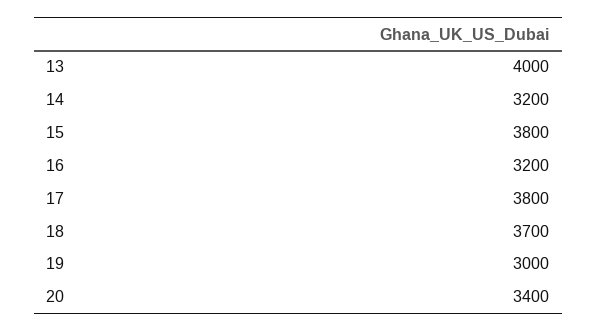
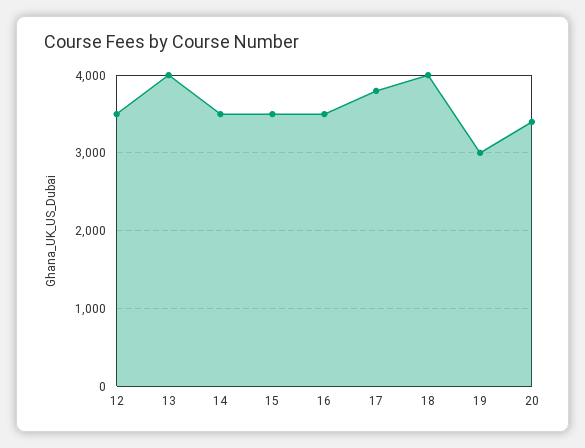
  {
    "13": 4000,
-   "14": 3200,
+   "14": 3500,
-   "15": 3800,
+   "15": 3500,
-   "16": 3200,
+   "16": 3500,
    "17": 3800,
-   "18": 3700,
+   "18": 4000,
    "19": 3000,
-   "20": 3400
+   "20": 3400,
+   "12": 3500
  }

